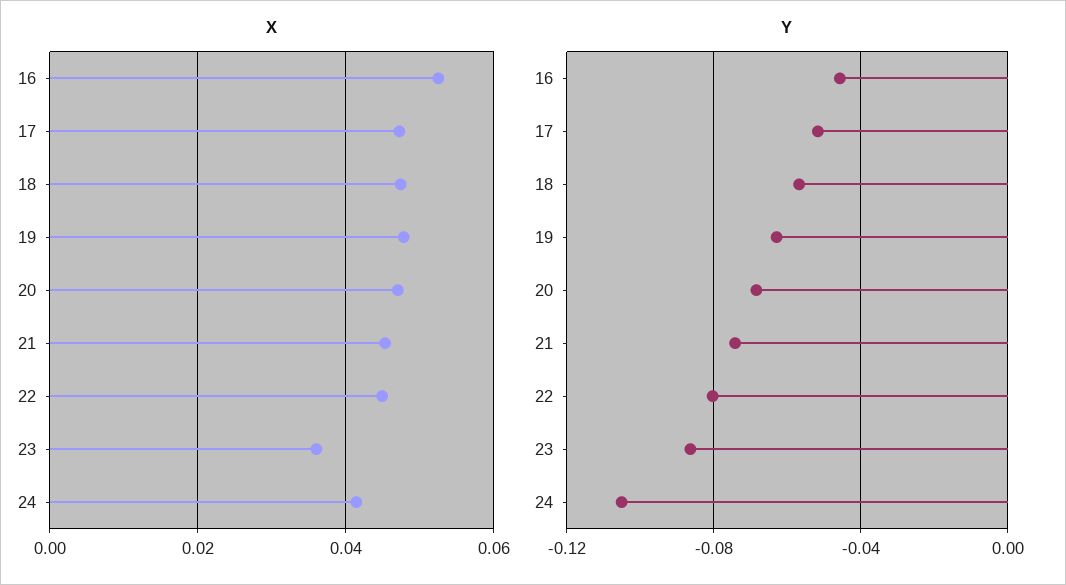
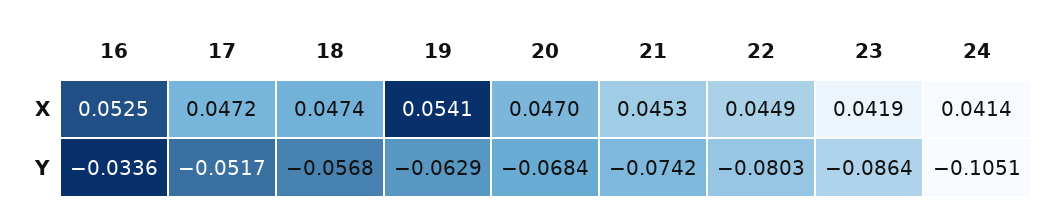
  {
    "X": {
      "16": 0.0525,
      "17": 0.0472,
      "18": 0.0474,
-     "19": 0.048,
+     "19": 0.0541,
      "20": 0.047,
      "21": 0.0453,
      "22": 0.0449,
-     "23": 0.036,
+     "23": 0.0419,
      "24": 0.0414
    },
    "Y": {
-     "16": -0.045,
+     "16": -0.0336,
      "17": -0.0517,
      "18": -0.0568,
      "19": -0.0629,
      "20": -0.0684,
      "21": -0.0742,
      "22": -0.0803,
      "23": -0.0864,
      "24": -0.1051
    }
  }

